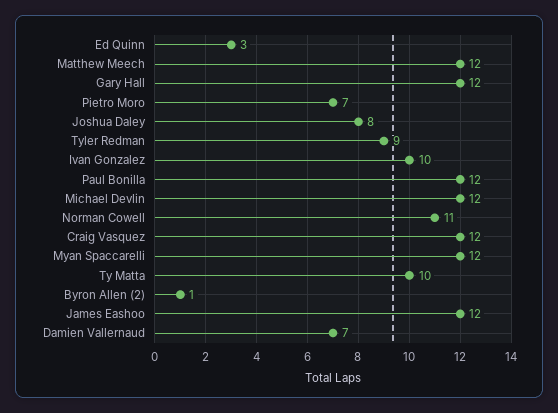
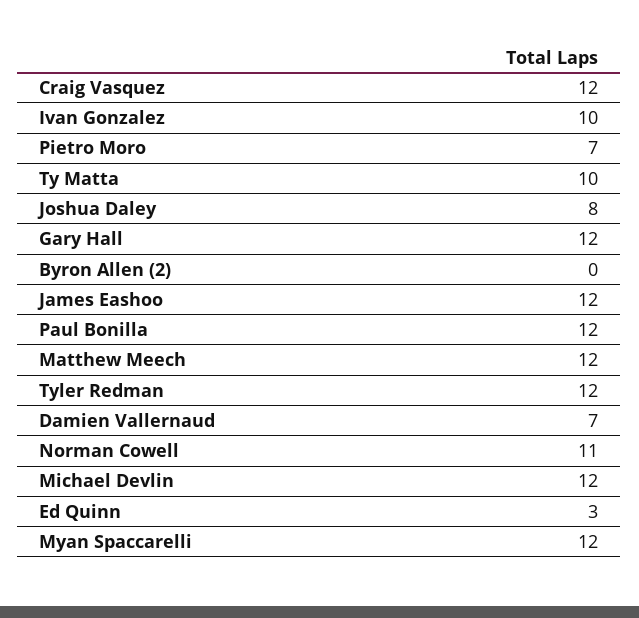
  {
    "Ed Quinn": 3,
    "Matthew Meech": 12,
    "Gary Hall": 12,
    "Pietro Moro": 7,
    "Joshua Daley": 8,
-   "Tyler Redman": 9,
+   "Tyler Redman": 12,
    "Ivan Gonzalez": 10,
    "Paul Bonilla": 12,
    "Michael Devlin": 12,
    "Norman Cowell": 11,
    "Craig Vasquez": 12,
    "Myan Spaccarelli": 12,
    "Ty Matta": 10,
-   "Byron Allen (2)": 1,
+   "Byron Allen (2)": 0,
    "James Eashoo": 12,
    "Damien Vallernaud": 7
  }

